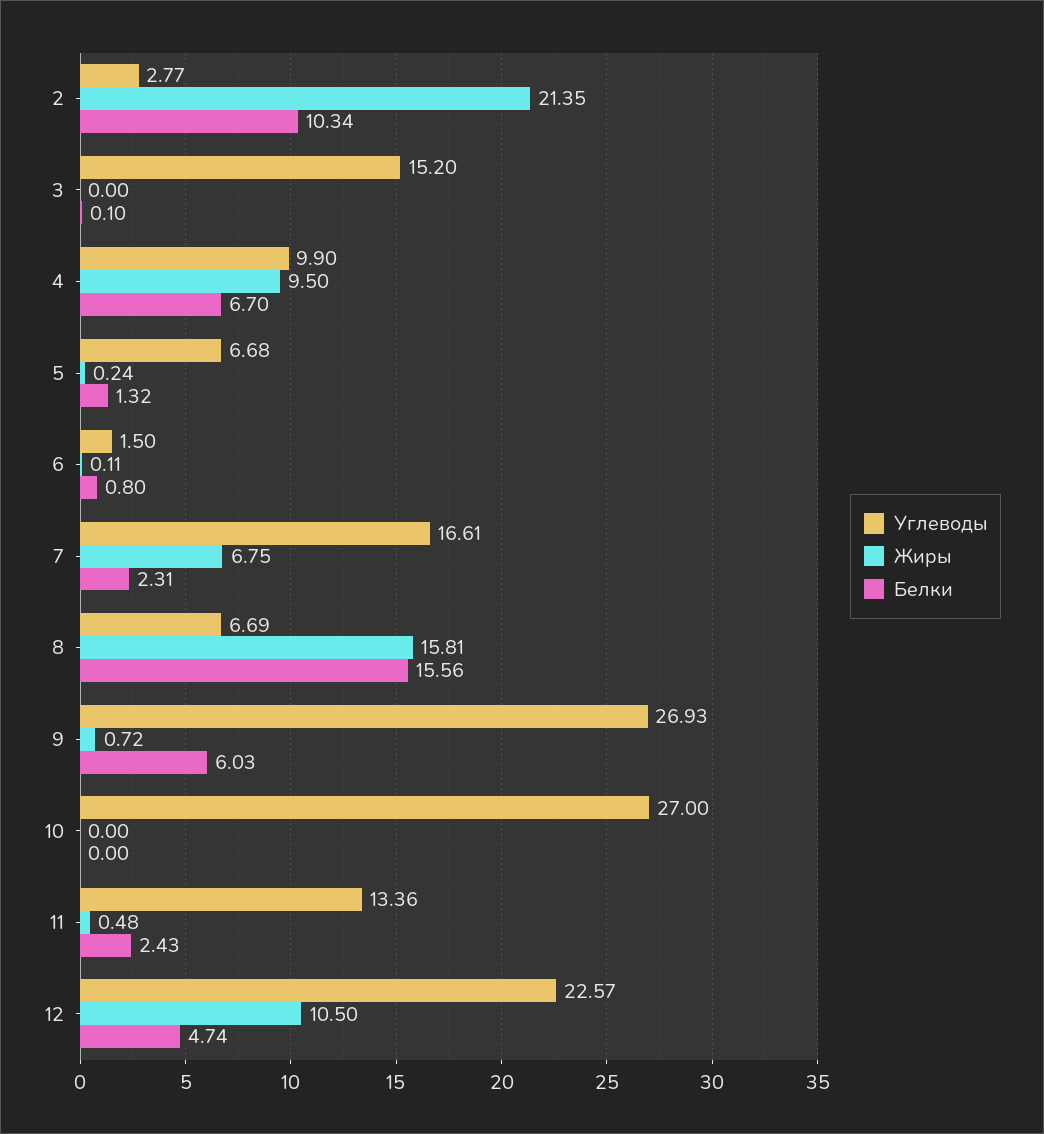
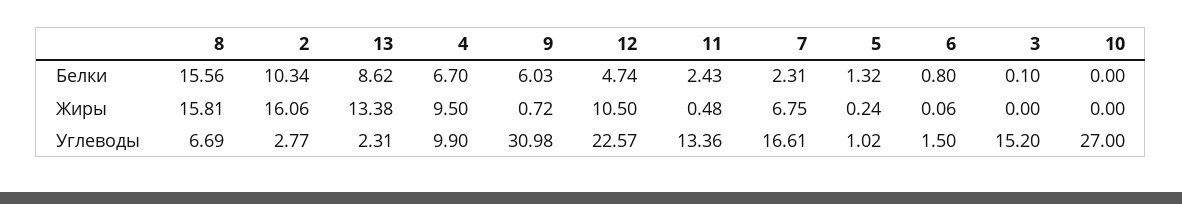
  {
    "Углеводы": {
      "2": 2.77,
      "3": 15.2,
      "4": 9.9,
-     "5": 6.68,
+     "5": 1.02,
      "6": 1.5,
      "7": 16.61,
      "8": 6.69,
-     "9": 26.93,
+     "9": 30.98,
      "10": 27,
      "11": 13.36,
-     "12": 22.57
+     "12": 22.57,
+     "13": 2.31
    },
    "Жиры": {
-     "2": 21.35,
+     "2": 16.06,
      "3": 0,
      "4": 9.5,
      "5": 0.24,
-     "6": 0.11,
+     "6": 0.06,
      "7": 6.75,
      "8": 15.81,
      "9": 0.72,
      "10": 0,
      "11": 0.48,
-     "12": 10.5
+     "12": 10.5,
+     "13": 13.38
    },
    "Белки": {
      "2": 10.34,
      "3": 0.1,
      "4": 6.7,
      "5": 1.32,
      "6": 0.8,
      "7": 2.31,
      "8": 15.56,
      "9": 6.03,
      "10": 0,
      "11": 2.43,
-     "12": 4.74
+     "12": 4.74,
+     "13": 8.62
    }
  }

